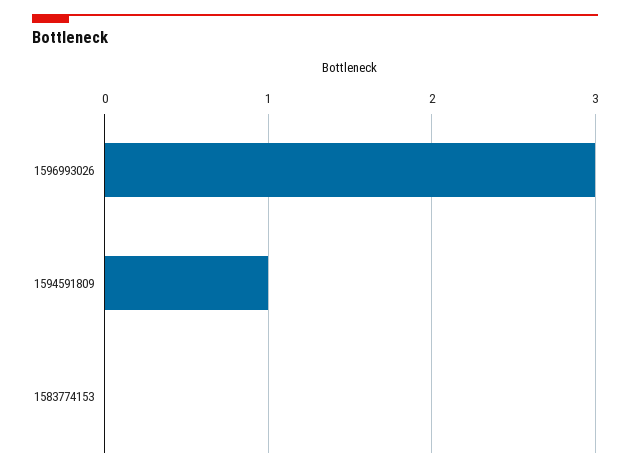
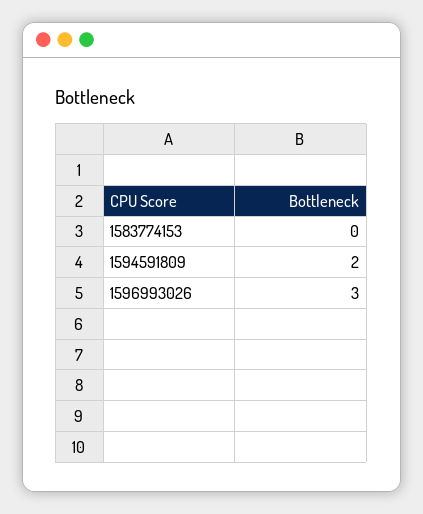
  {
    "1596993026": 3,
-   "1594591809": 1,
+   "1594591809": 2,
    "1583774153": 0
  }

